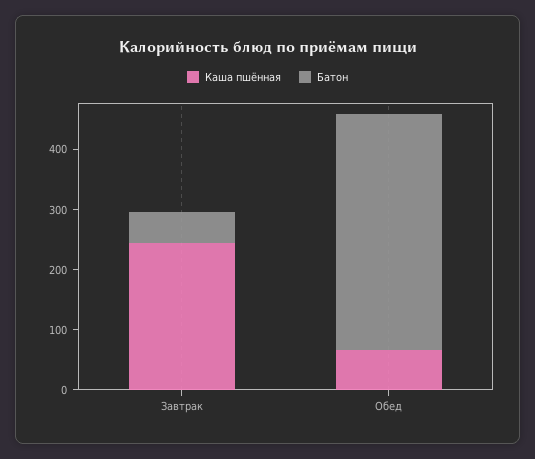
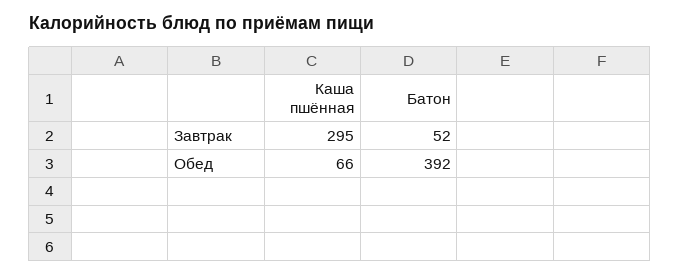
  {
    "Каша пшённая": {
-     "Завтрак": 240,
+     "Завтрак": 295,
      "Обед": 66
    },
    "Батон": {
      "Завтрак": 52,
      "Обед": 392
    }
  }

